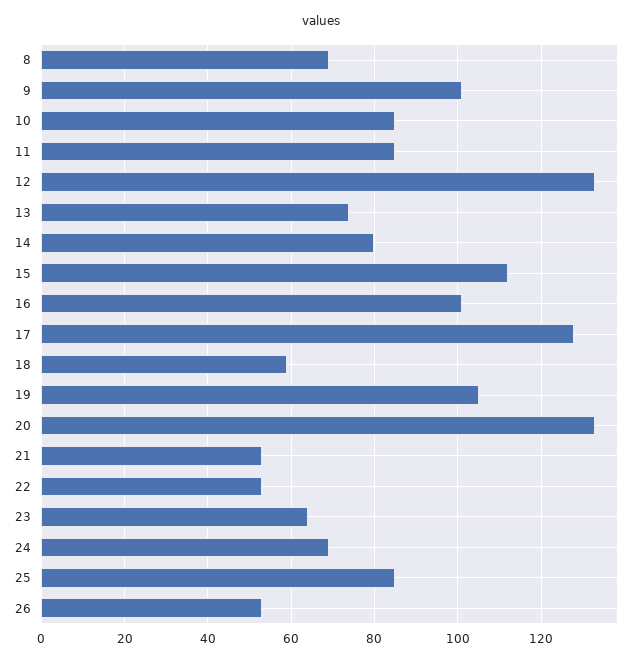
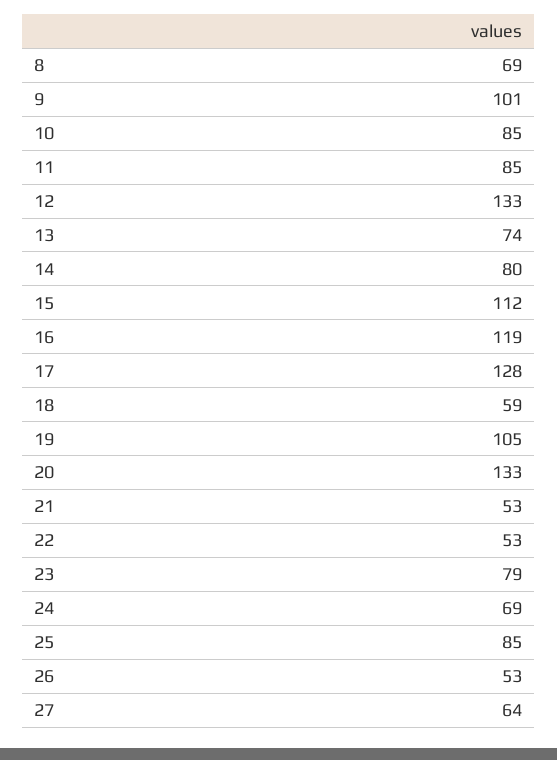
  {
    "8": 69,
    "9": 101,
    "10": 85,
    "11": 85,
    "12": 133,
    "13": 74,
    "14": 80,
    "15": 112,
-   "16": 100,
+   "16": 119,
    "17": 128,
    "18": 59,
    "19": 105,
    "20": 133,
    "21": 53,
    "22": 53,
-   "23": 65,
+   "23": 79,
    "24": 69,
    "25": 85,
-   "26": 53
+   "26": 53,
+   "27": 64
  }

